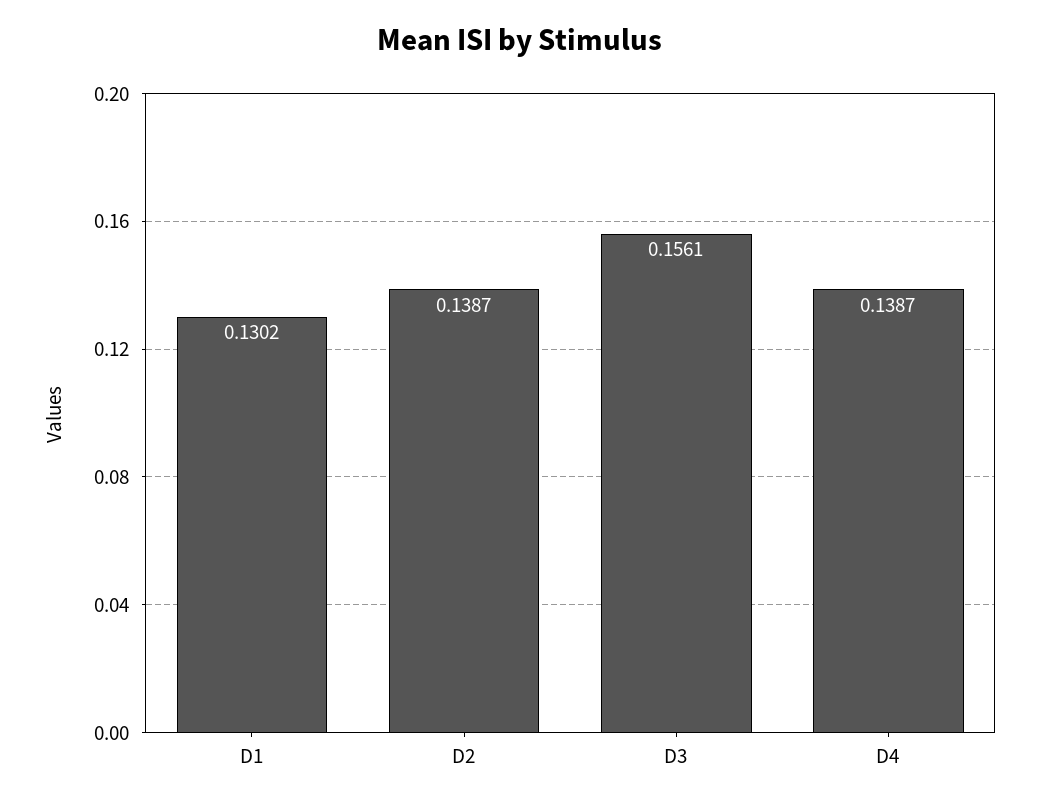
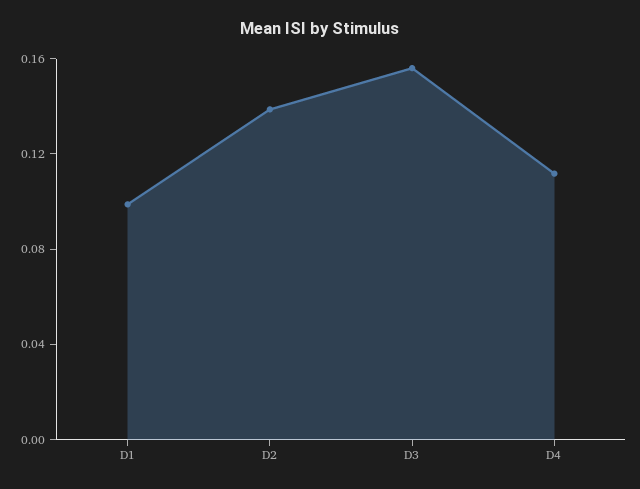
  {
-   "D1": 0.1302,
+   "D1": 0.1,
    "D2": 0.1387,
    "D3": 0.1561,
-   "D4": 0.1387
+   "D4": 0.11
  }

